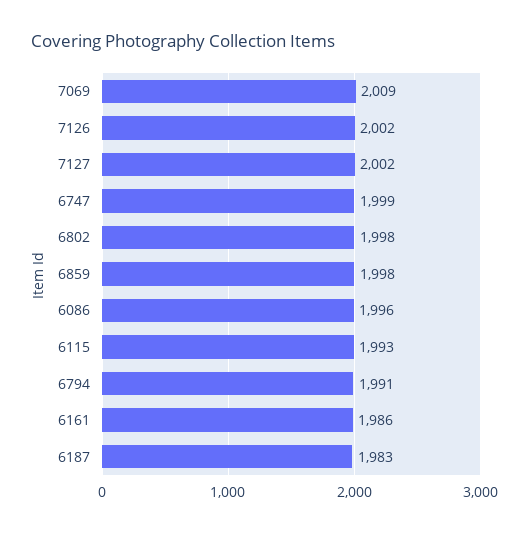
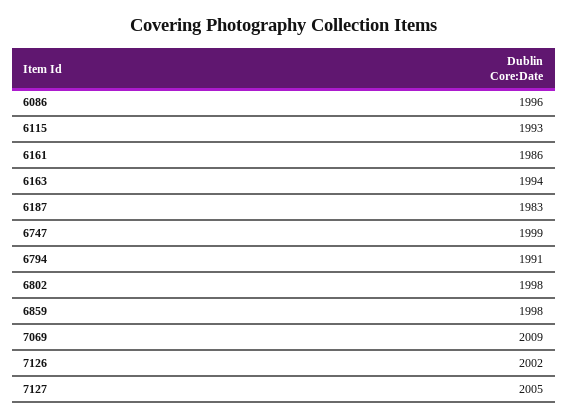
  {
    "7069": 2009,
    "7126": 2002,
-   "7127": 2002,
+   "7127": 2005,
    "6747": 1999,
    "6802": 1998,
    "6859": 1998,
    "6086": 1996,
    "6115": 1993,
    "6794": 1991,
    "6161": 1986,
-   "6187": 1983
+   "6187": 1983,
+   "6163": 1994
  }

